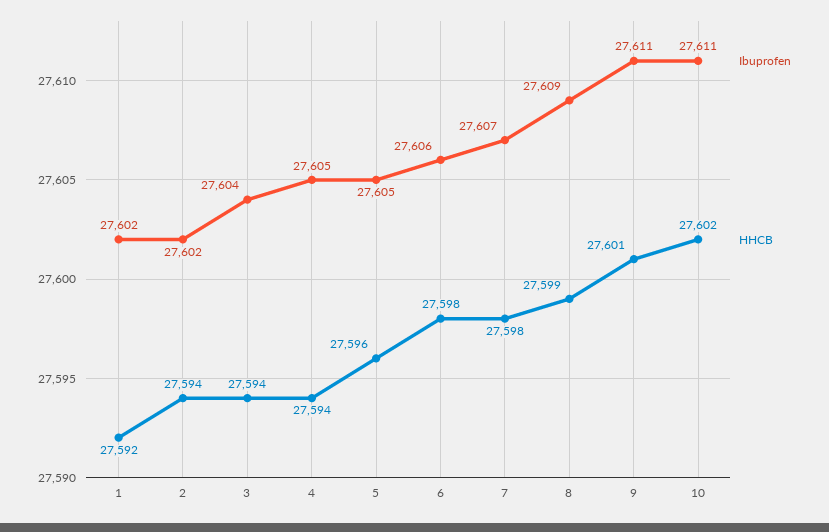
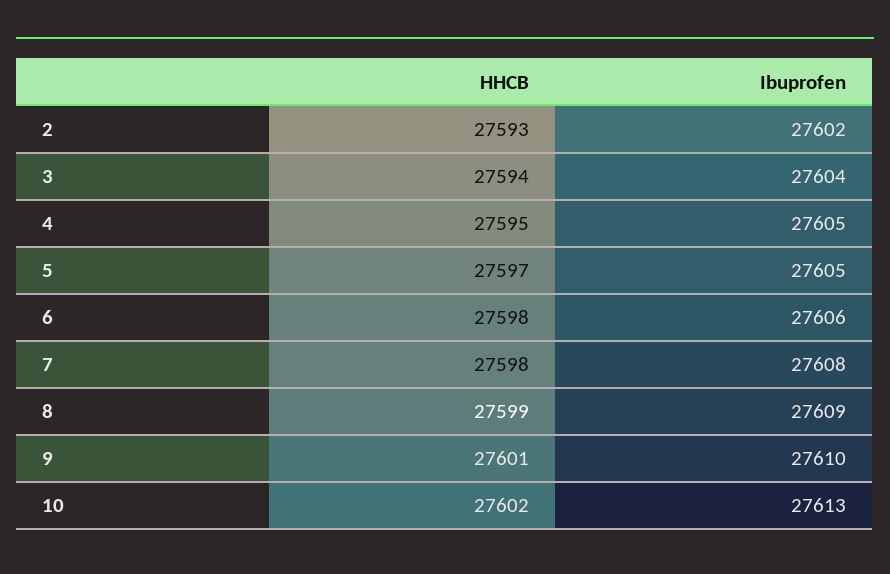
  {
    "Ibuprofen": {
-     "1": 27602,
      "2": 27602,
      "3": 27604,
      "4": 27605,
      "5": 27605,
      "6": 27606,
-     "7": 27607,
+     "7": 27608,
      "8": 27609,
-     "9": 27611,
+     "9": 27610,
-     "10": 27611
+     "10": 27613
    },
    "HHCB": {
-     "1": 27592,
-     "2": 27594,
+     "2": 27593,
      "3": 27594,
-     "4": 27594,
+     "4": 27595,
-     "5": 27596,
+     "5": 27597,
      "6": 27598,
      "7": 27598,
      "8": 27599,
      "9": 27601,
      "10": 27602
    }
  }

